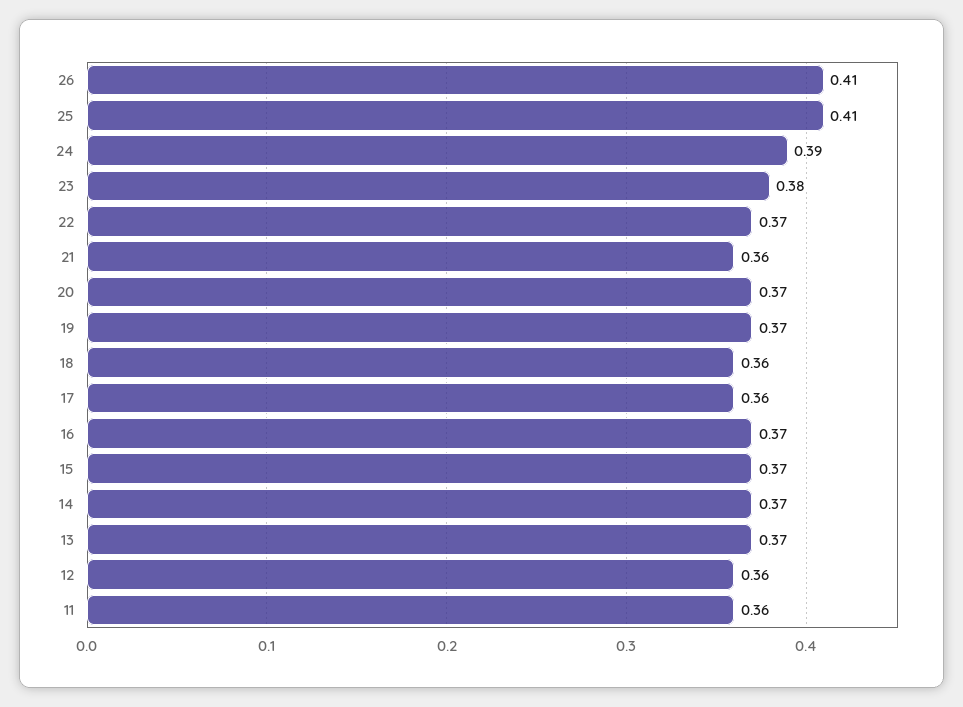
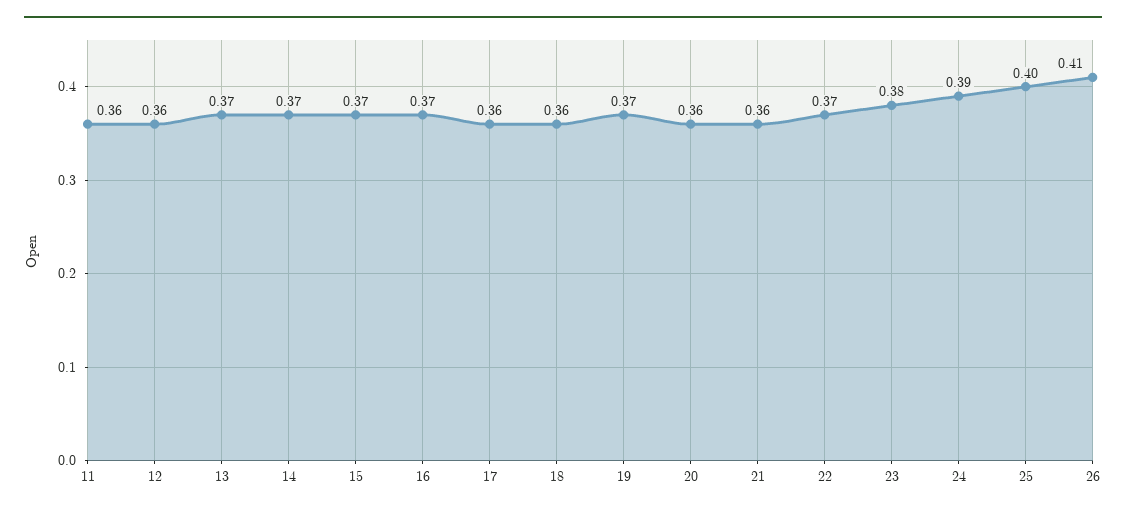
  {
    "26": 0.41,
-   "25": 0.41,
+   "25": 0.4,
    "24": 0.39,
    "23": 0.38,
    "22": 0.37,
    "21": 0.36,
-   "20": 0.37,
+   "20": 0.36,
    "19": 0.37,
    "18": 0.36,
    "17": 0.36,
    "16": 0.37,
    "15": 0.37,
    "14": 0.37,
    "13": 0.37,
    "12": 0.36,
    "11": 0.36
  }

